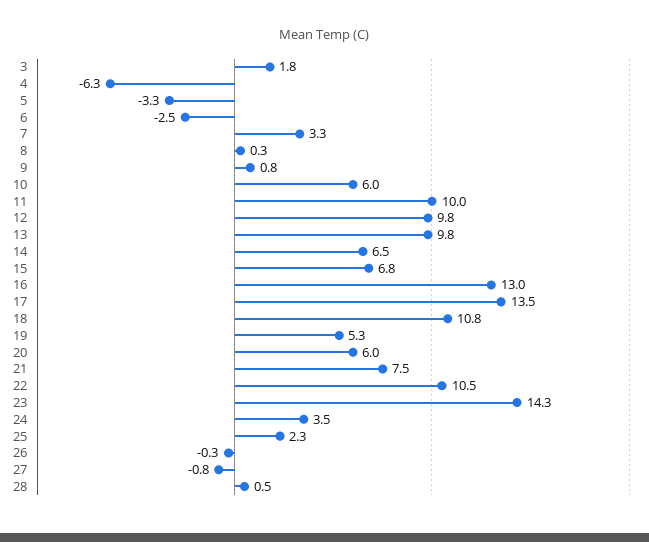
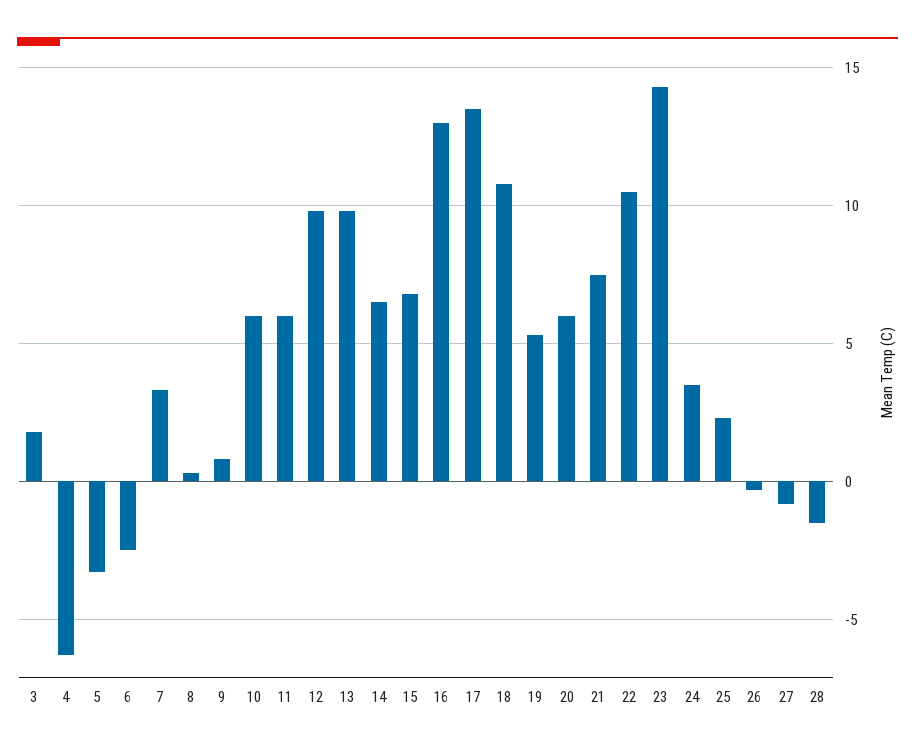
  {
    "3": 1.8,
    "4": -6.3,
    "5": -3.3,
    "6": -2.5,
    "7": 3.3,
    "8": 0.3,
    "9": 0.8,
    "10": 6,
-   "11": 10,
+   "11": 6,
    "12": 9.8,
    "13": 9.8,
    "14": 6.5,
    "15": 6.8,
    "16": 13,
    "17": 13.5,
    "18": 10.8,
    "19": 5.3,
    "20": 6,
    "21": 7.5,
    "22": 10.5,
    "23": 14.3,
    "24": 3.5,
    "25": 2.3,
    "26": -0.3,
    "27": -0.8,
-   "28": 0.5
+   "28": -1.5
  }

